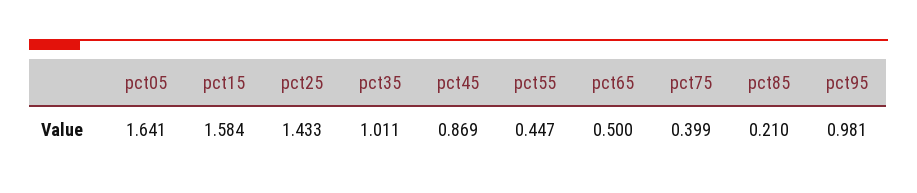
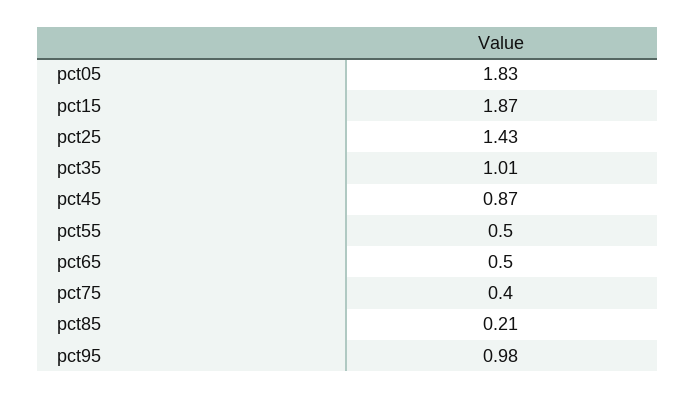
  {
-   "pct05": 1.641,
+   "pct05": 1.83,
-   "pct15": 1.584,
+   "pct15": 1.87,
    "pct25": 1.433,
    "pct35": 1.011,
    "pct45": 0.869,
-   "pct55": 0.447,
+   "pct55": 0.5,
    "pct65": 0.5,
    "pct75": 0.399,
    "pct85": 0.21,
    "pct95": 0.981
  }

